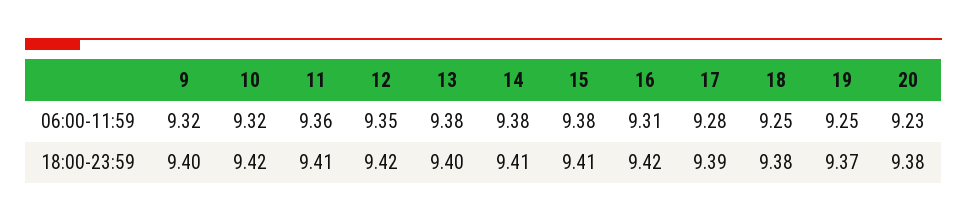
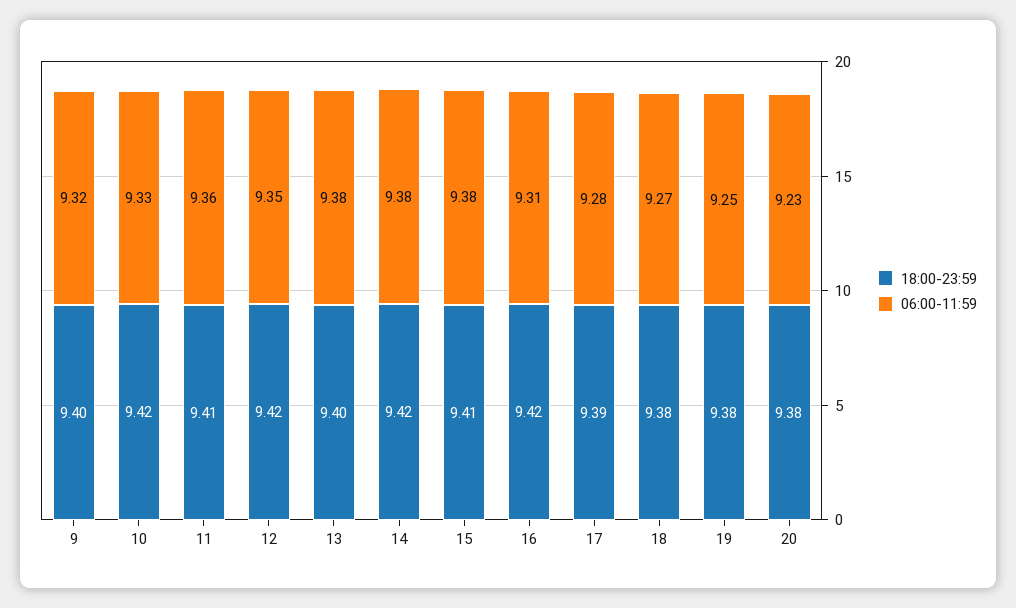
  {
    "06:00-11:59": {
      "9": 9.32,
-     "10": 9.32,
+     "10": 9.33,
      "11": 9.36,
      "12": 9.35,
      "13": 9.38,
      "14": 9.38,
      "15": 9.38,
      "16": 9.31,
      "17": 9.28,
-     "18": 9.25,
+     "18": 9.27,
      "19": 9.25,
      "20": 9.23
    },
    "18:00-23:59": {
      "9": 9.4,
      "10": 9.42,
      "11": 9.41,
      "12": 9.42,
      "13": 9.4,
-     "14": 9.41,
+     "14": 9.42,
      "15": 9.41,
      "16": 9.42,
      "17": 9.39,
      "18": 9.38,
-     "19": 9.37,
+     "19": 9.38,
      "20": 9.38
    }
  }

